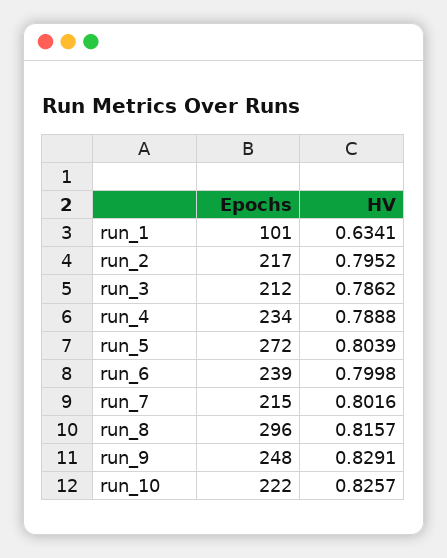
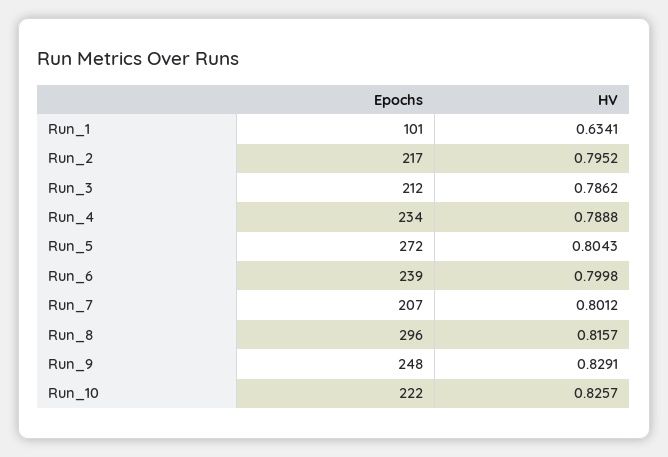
  {
    "Epochs": {
      "run_1": 101,
      "run_2": 217,
      "run_3": 212,
      "run_4": 234,
      "run_5": 272,
      "run_6": 239,
-     "run_7": 215,
+     "run_7": 207,
      "run_8": 296,
      "run_9": 248,
      "run_10": 222
    },
    "HV": {
      "run_1": 0.6341,
      "run_2": 0.7952,
      "run_3": 0.7862,
      "run_4": 0.7888,
-     "run_5": 0.8039,
+     "run_5": 0.8043,
      "run_6": 0.7998,
-     "run_7": 0.8016,
+     "run_7": 0.8012,
      "run_8": 0.8157,
      "run_9": 0.8291,
      "run_10": 0.8257
    }
  }

